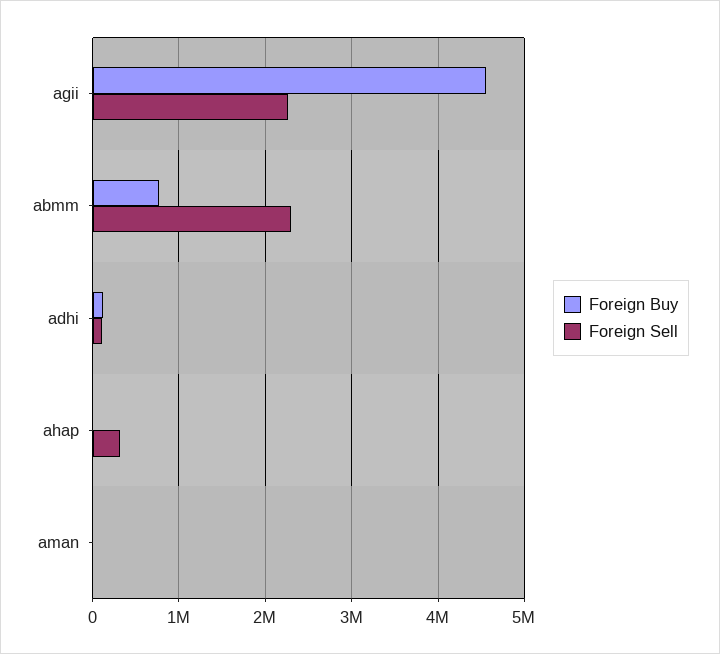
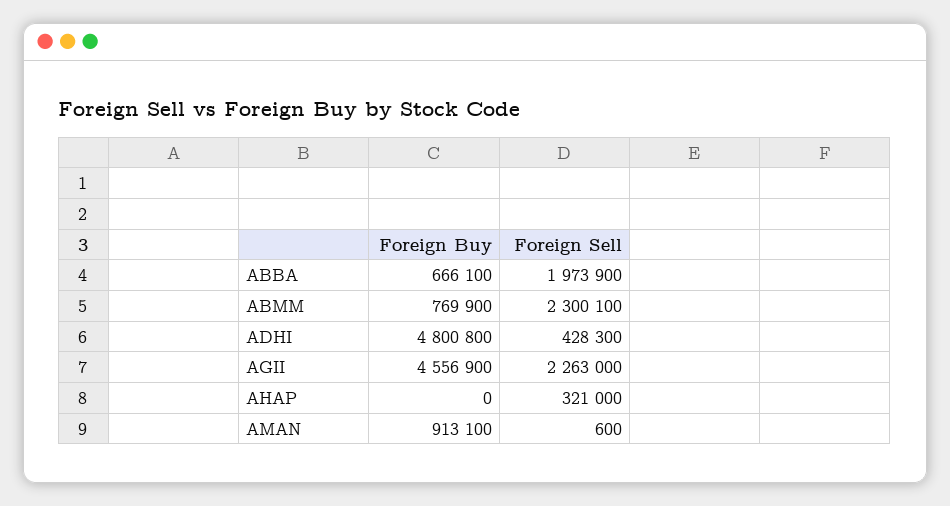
  {
    "Foreign Buy": {
      "agii": 4556900,
      "abmm": 769900,
-     "adhi": 100000,
+     "adhi": 4800800,
      "ahap": 0,
-     "aman": 0
+     "aman": 913100,
+     "ABBA": 666100
    },
    "Foreign Sell": {
      "agii": 2263000,
      "abmm": 2300100,
-     "adhi": 100000,
+     "adhi": 428300,
      "ahap": 321000,
-     "aman": 600
+     "aman": 600,
+     "ABBA": 1973900
    }
  }

